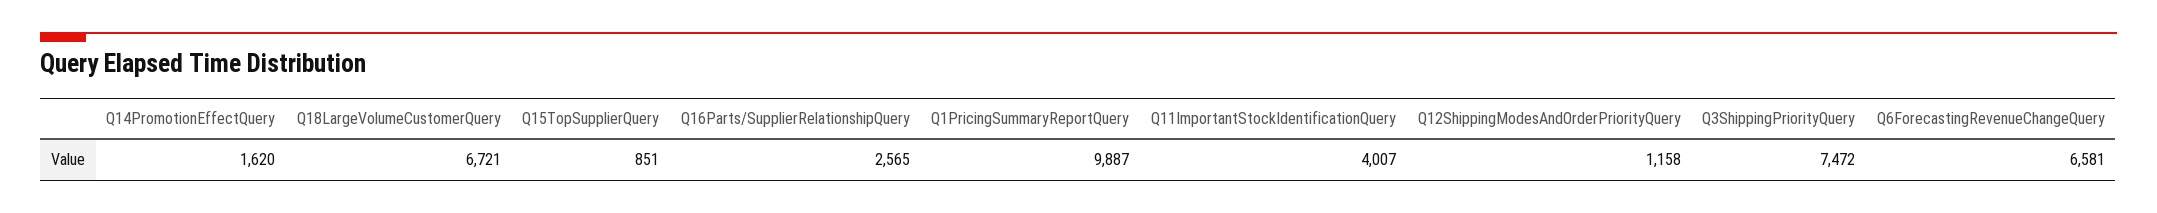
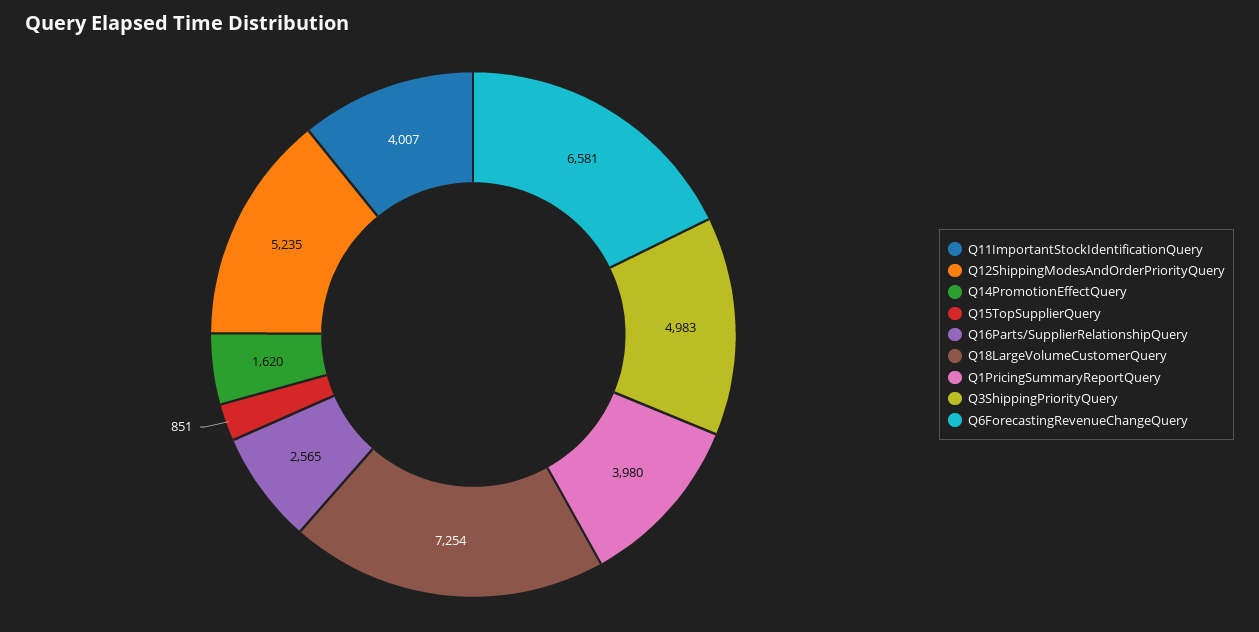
  {
    "Q14PromotionEffectQuery": 1620,
-   "Q18LargeVolumeCustomerQuery": 6721,
+   "Q18LargeVolumeCustomerQuery": 7254,
    "Q15TopSupplierQuery": 851,
    "Q16Parts/SupplierRelationshipQuery": 2565,
-   "Q1PricingSummaryReportQuery": 9887,
+   "Q1PricingSummaryReportQuery": 3980,
    "Q11ImportantStockIdentificationQuery": 4007,
-   "Q12ShippingModesAndOrderPriorityQuery": 1158,
+   "Q12ShippingModesAndOrderPriorityQuery": 5235,
-   "Q3ShippingPriorityQuery": 7472,
+   "Q3ShippingPriorityQuery": 4983,
    "Q6ForecastingRevenueChangeQuery": 6581
  }

